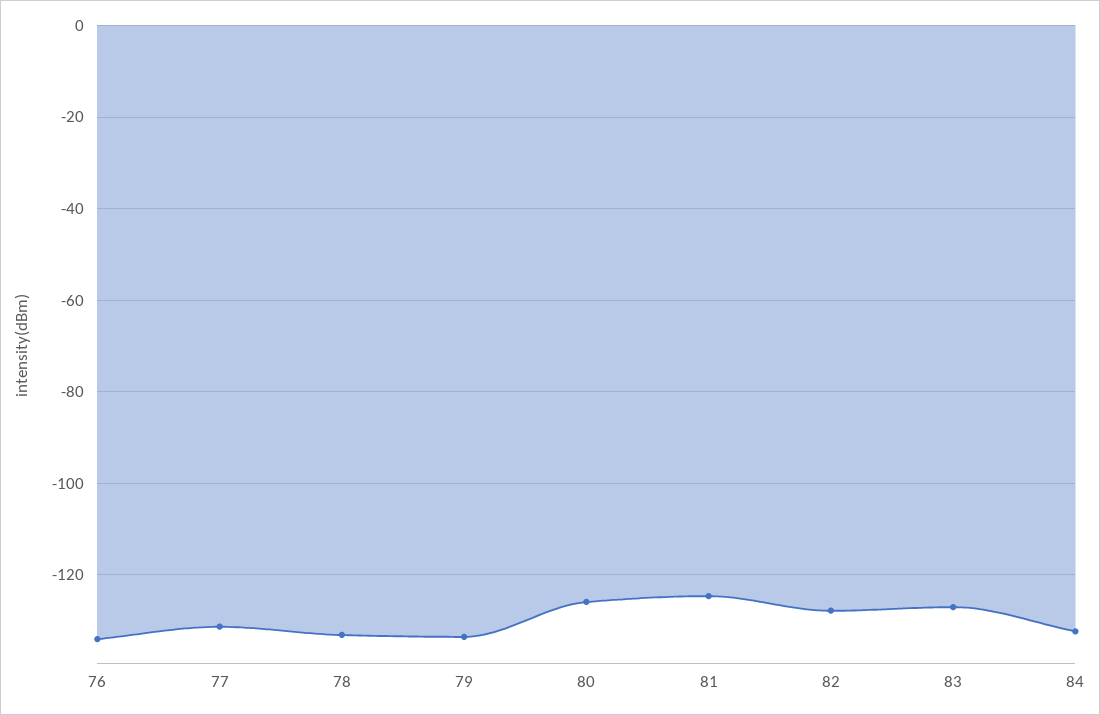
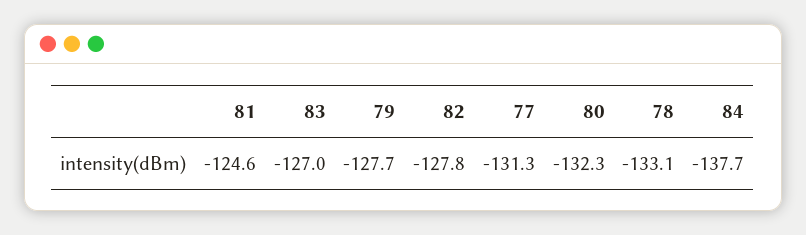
  {
-   "76": -134,
    "77": -131.3,
    "78": -133.1,
-   "79": -134,
+   "79": -127.7,
-   "80": -126,
+   "80": -132.3,
    "81": -124.6,
    "82": -127.8,
    "83": -127,
-   "84": -132
+   "84": -137.7
  }

